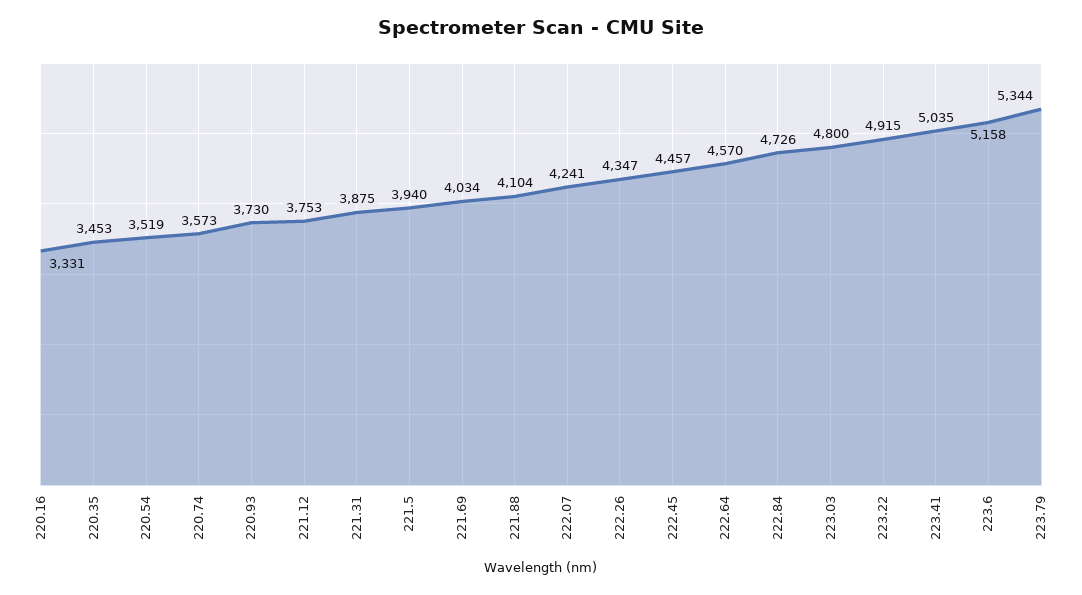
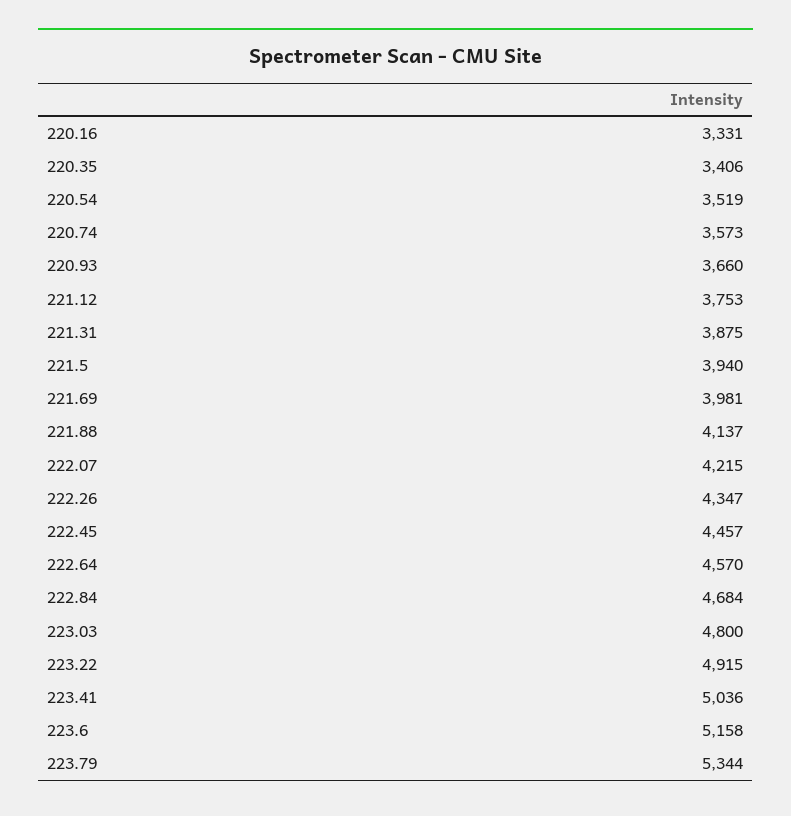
  {
    "220.16": 3331,
-   "220.35": 3453,
+   "220.35": 3406,
    "220.54": 3519,
    "220.74": 3573,
-   "220.93": 3730,
+   "220.93": 3660,
    "221.12": 3753,
    "221.31": 3875,
    "221.5": 3940,
-   "221.69": 4034,
+   "221.69": 3981,
-   "221.88": 4104,
+   "221.88": 4137,
-   "222.07": 4241,
+   "222.07": 4215,
    "222.26": 4347,
    "222.45": 4457,
    "222.64": 4570,
-   "222.84": 4726,
+   "222.84": 4684,
    "223.03": 4800,
    "223.22": 4915,
-   "223.41": 5035,
+   "223.41": 5036,
    "223.6": 5158,
    "223.79": 5344
  }

